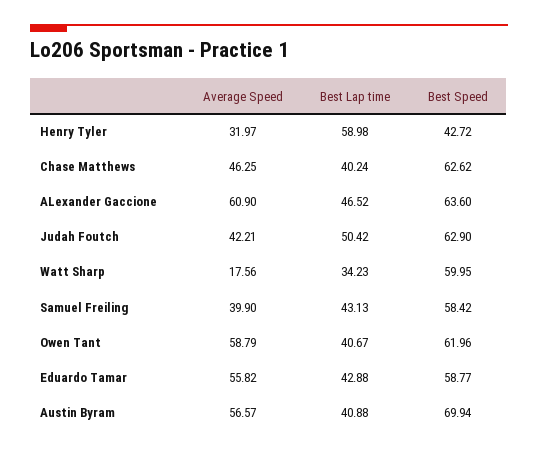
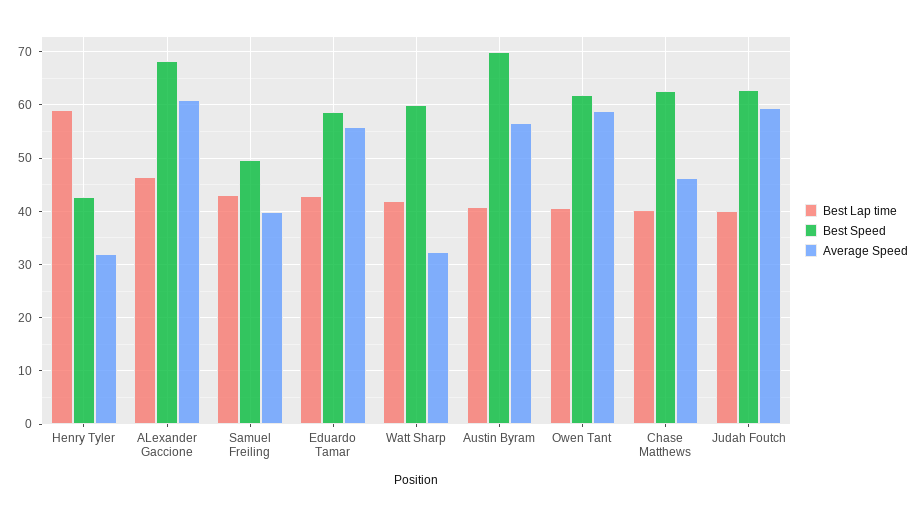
  {
    "Average Speed": {
      "Henry Tyler": 31.97,
      "Chase Matthews": 46.25,
      "ALexander Gaccione": 60.9,
-     "Judah Foutch": 42.21,
+     "Judah Foutch": 60,
-     "Watt Sharp": 17.56,
+     "Watt Sharp": 32,
      "Samuel Freiling": 39.9,
      "Owen Tant": 58.79,
      "Eduardo Tamar": 55.82,
      "Austin Byram": 56.57
    },
    "Best Lap time": {
      "Henry Tyler": 58.98,
      "Chase Matthews": 40.24,
      "ALexander Gaccione": 46.52,
-     "Judah Foutch": 50.42,
+     "Judah Foutch": 40,
-     "Watt Sharp": 34.23,
+     "Watt Sharp": 42,
      "Samuel Freiling": 43.13,
      "Owen Tant": 40.67,
      "Eduardo Tamar": 42.88,
      "Austin Byram": 40.88
    },
    "Best Speed": {
      "Henry Tyler": 42.72,
      "Chase Matthews": 62.62,
-     "ALexander Gaccione": 63.6,
+     "ALexander Gaccione": 68,
      "Judah Foutch": 62.9,
      "Watt Sharp": 59.95,
-     "Samuel Freiling": 58.42,
+     "Samuel Freiling": 50,
      "Owen Tant": 61.96,
      "Eduardo Tamar": 58.77,
      "Austin Byram": 69.94
    }
  }

